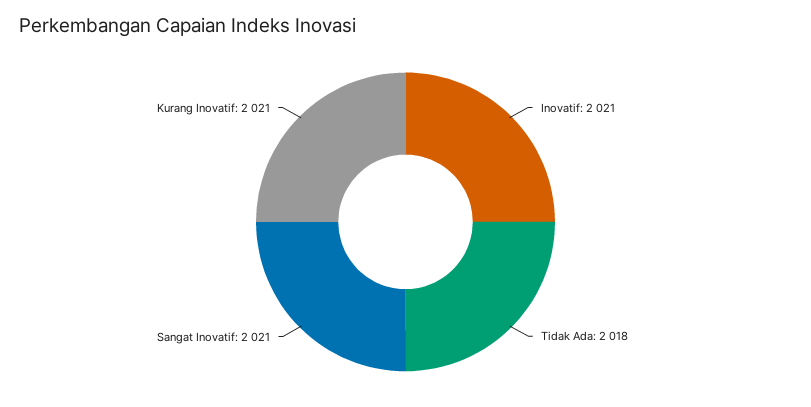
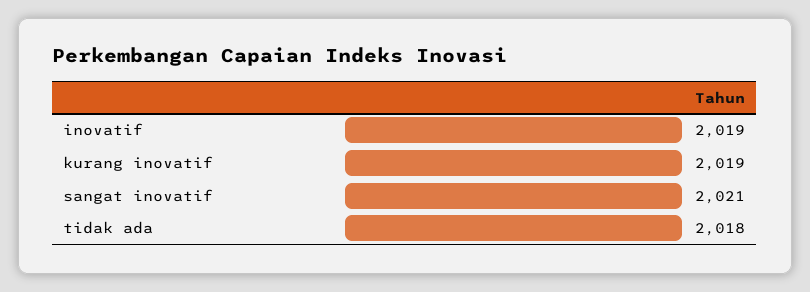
  {
-   "Inovatif": 2021,
+   "Inovatif": 2019,
    "Tidak Ada": 2018,
    "Sangat Inovatif": 2021,
-   "Kurang Inovatif": 2021
+   "Kurang Inovatif": 2019
  }

